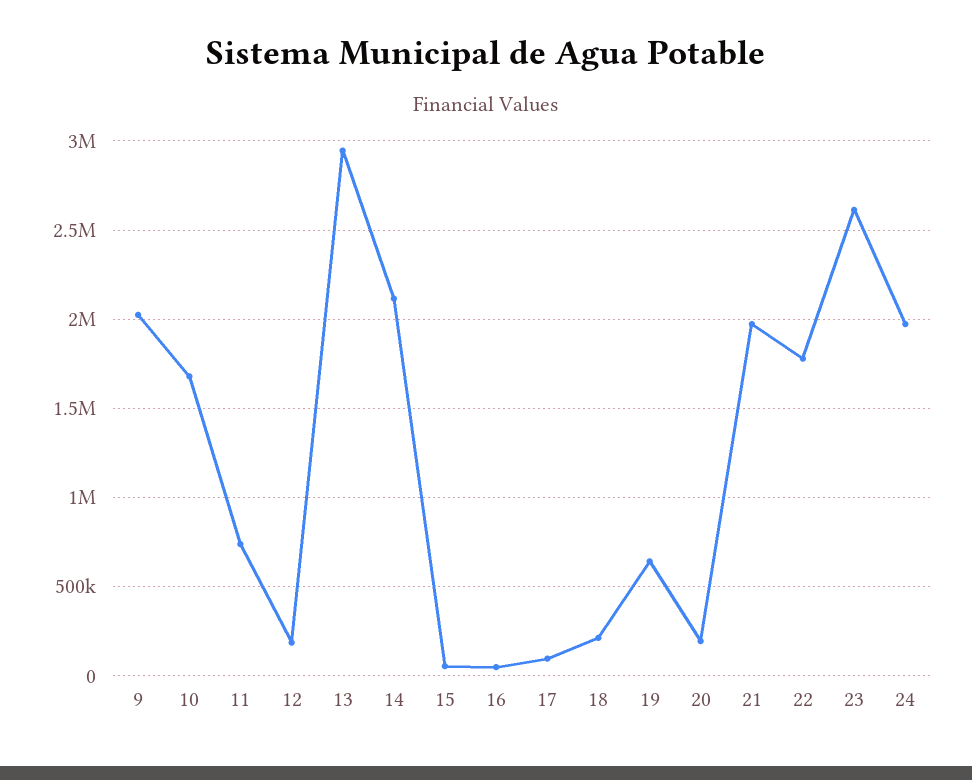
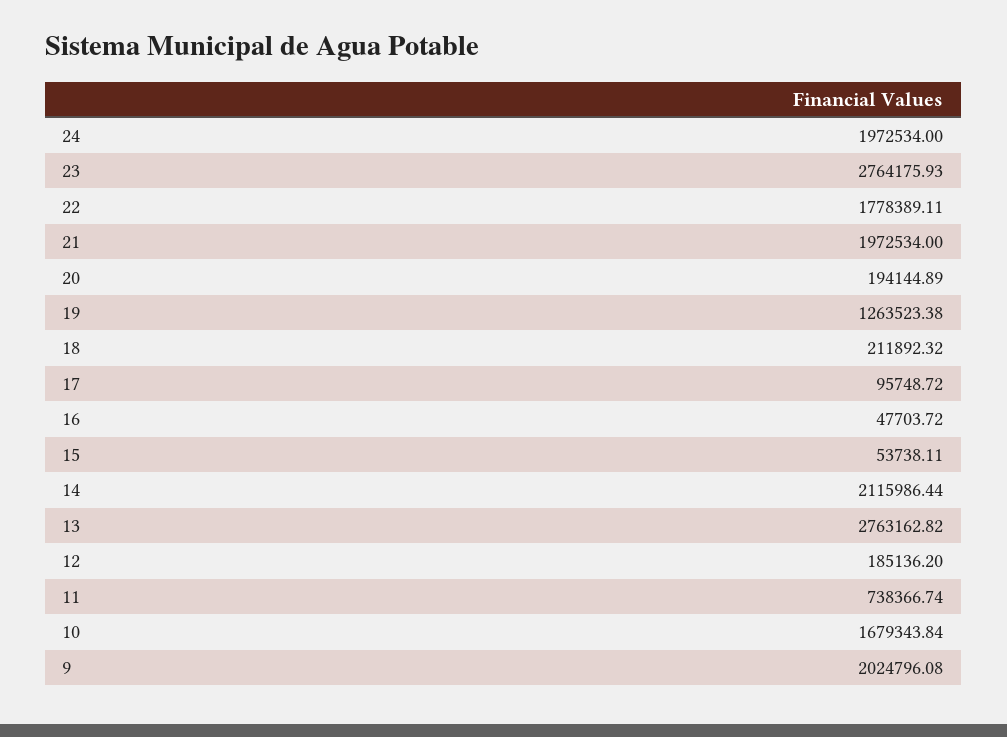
  {
    "9": 2024796.08,
    "10": 1679343.84,
    "11": 738366.74,
    "12": 185136.2,
-   "13": 2950000,
+   "13": 2763162.82,
    "14": 2115986.44,
    "15": 53738.11,
    "16": 47703.72,
    "17": 95748.72,
    "18": 211892.32,
-   "19": 650000,
+   "19": 1263523.38,
    "20": 194144.89,
    "21": 1972534,
    "22": 1778389.11,
-   "23": 2600000,
+   "23": 2764175.93,
    "24": 1972534
  }

